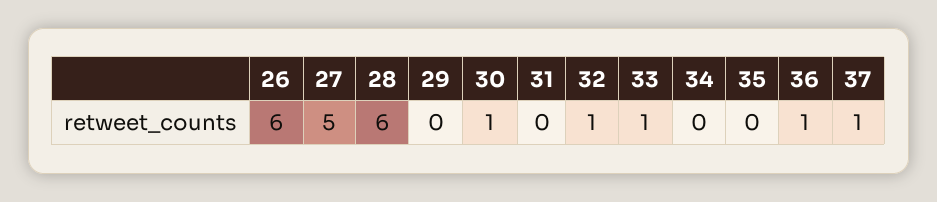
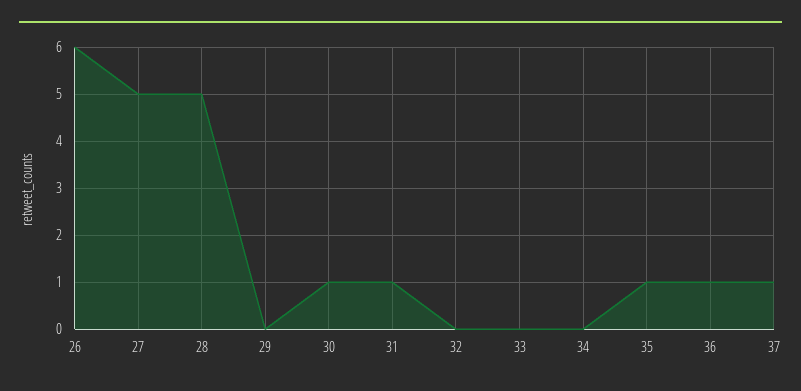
  {
    "26": 6,
    "27": 5,
-   "28": 6,
+   "28": 5,
    "29": 0,
    "30": 1,
-   "31": 0,
+   "31": 1,
-   "32": 1,
+   "32": 0,
-   "33": 1,
+   "33": 0,
    "34": 0,
-   "35": 0,
+   "35": 1,
    "36": 1,
    "37": 1
  }

